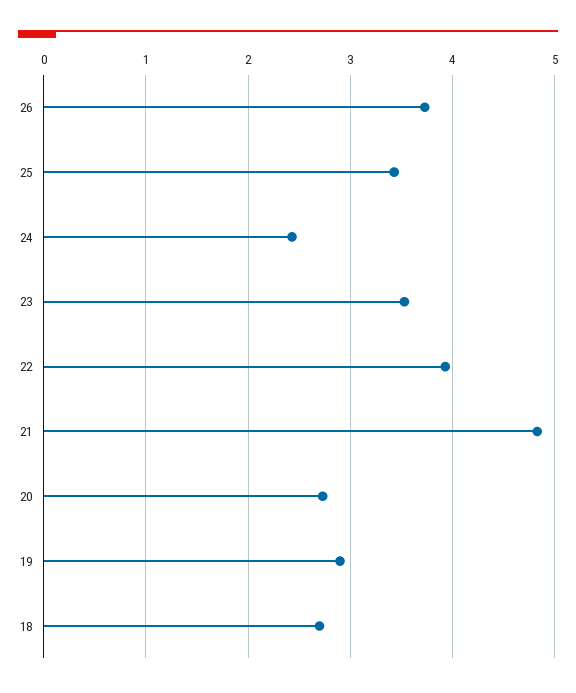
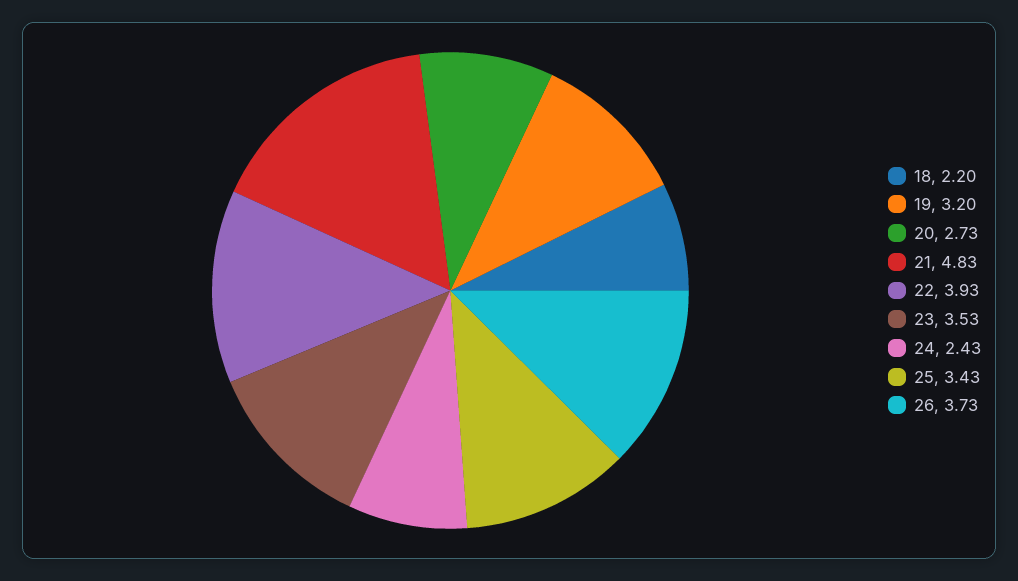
  {
    "26": 3.73,
    "25": 3.43,
    "24": 2.43,
    "23": 3.53,
    "22": 3.93,
    "21": 4.83,
    "20": 2.73,
-   "19": 2.9,
+   "19": 3.2,
-   "18": 2.7
+   "18": 2.2
  }

